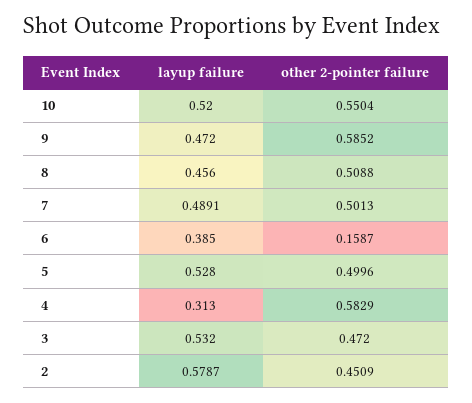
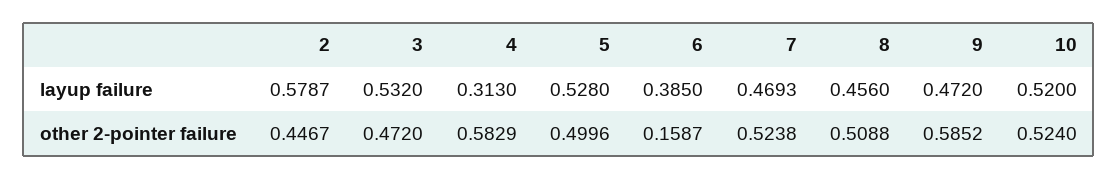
  {
    "layup failure": {
      "10": 0.52,
      "9": 0.472,
      "8": 0.456,
-     "7": 0.4891,
+     "7": 0.4693,
      "6": 0.385,
      "5": 0.528,
      "4": 0.313,
      "3": 0.532,
      "2": 0.5787
    },
    "other 2-pointer failure": {
-     "10": 0.5504,
+     "10": 0.524,
      "9": 0.5852,
      "8": 0.5088,
-     "7": 0.5013,
+     "7": 0.5238,
      "6": 0.1587,
      "5": 0.4996,
      "4": 0.5829,
      "3": 0.472,
-     "2": 0.4509
+     "2": 0.4467
    }
  }

